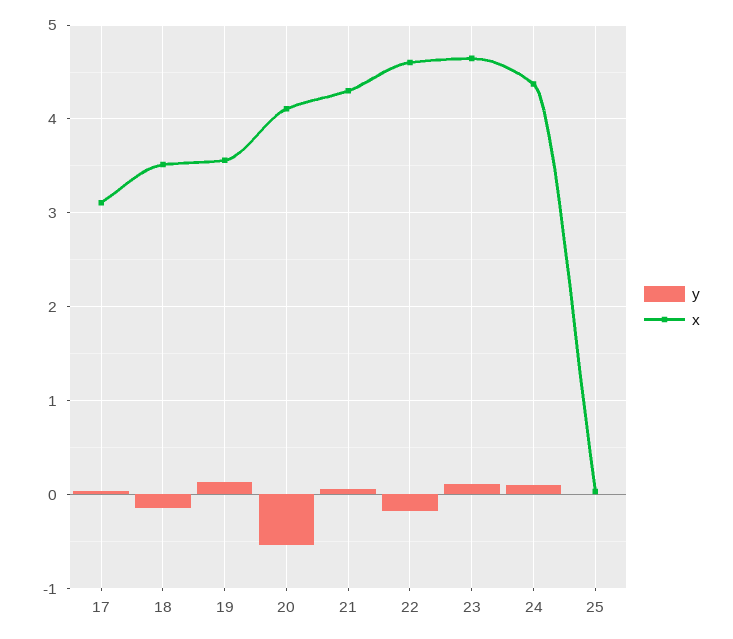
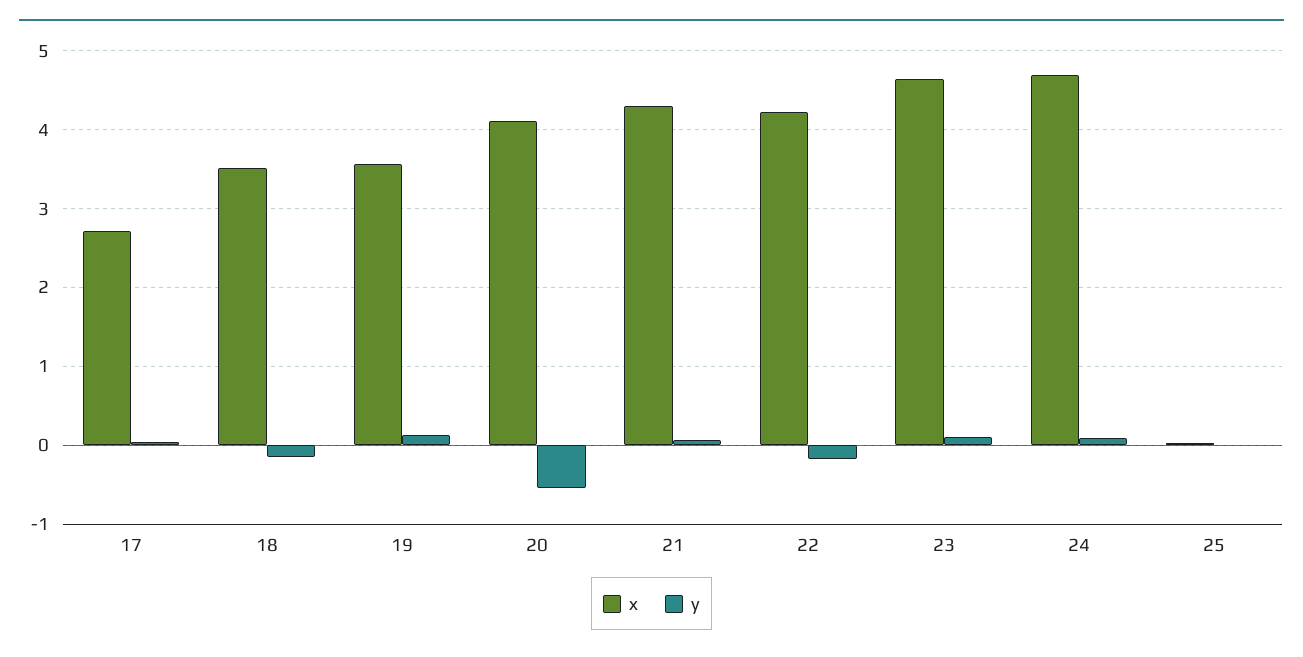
  {
    "y": {
      "17": 0,
      "18": -0.1,
      "19": 0.1,
      "20": -0.5,
      "21": 0.1,
      "22": -0.2,
      "23": 0.1,
      "24": 0.1,
      "25": 0
    },
    "x": {
-     "17": 3.1,
+     "17": 2.7,
      "18": 3.5,
      "19": 3.6,
      "20": 4.1,
      "21": 4.3,
-     "22": 4.6,
+     "22": 4.2,
      "23": 4.6,
-     "24": 4.4,
+     "24": 4.7,
      "25": 0
    }
  }

